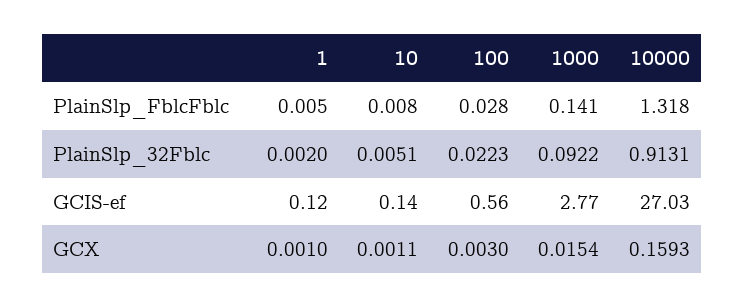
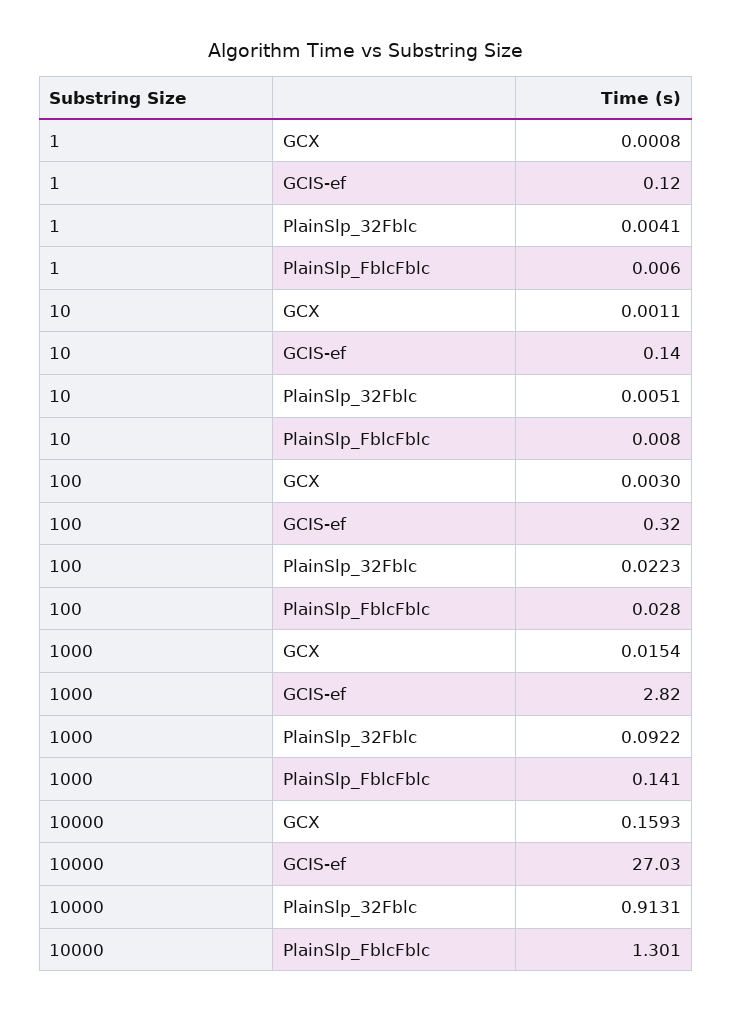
  {
    "1": {
-     "PlainSlp_FblcFblc": 0.005,
+     "PlainSlp_FblcFblc": 0.006,
-     "PlainSlp_32Fblc": 0.002,
+     "PlainSlp_32Fblc": 0.0041,
      "GCIS-ef": 0.12,
-     "GCX": 0.001
+     "GCX": 0.0008
    },
    "10": {
      "PlainSlp_FblcFblc": 0.008,
      "PlainSlp_32Fblc": 0.0051,
      "GCIS-ef": 0.14,
      "GCX": 0.0011
    },
    "100": {
      "PlainSlp_FblcFblc": 0.028,
      "PlainSlp_32Fblc": 0.0223,
-     "GCIS-ef": 0.56,
+     "GCIS-ef": 0.32,
      "GCX": 0.003
    },
    "1000": {
      "PlainSlp_FblcFblc": 0.141,
      "PlainSlp_32Fblc": 0.0922,
-     "GCIS-ef": 2.77,
+     "GCIS-ef": 2.82,
      "GCX": 0.0154
    },
    "10000": {
-     "PlainSlp_FblcFblc": 1.318,
+     "PlainSlp_FblcFblc": 1.301,
      "PlainSlp_32Fblc": 0.9131,
      "GCIS-ef": 27.03,
      "GCX": 0.1593
    }
  }

